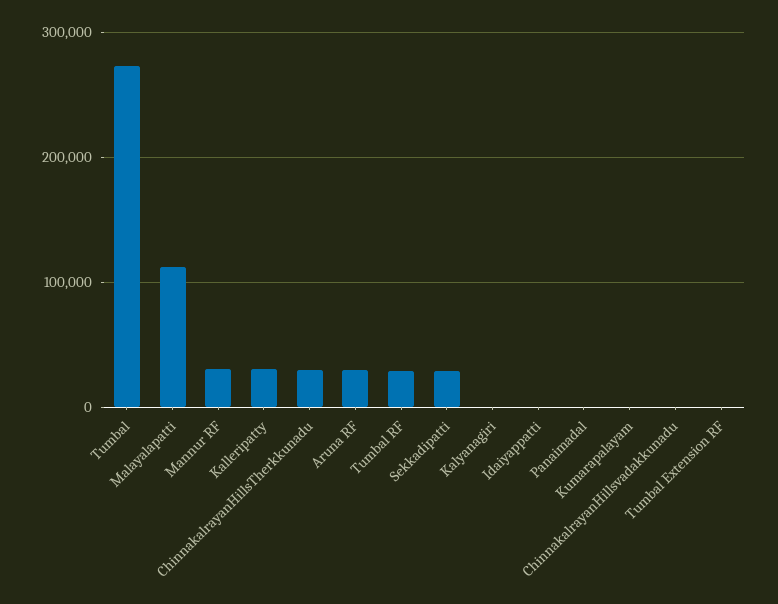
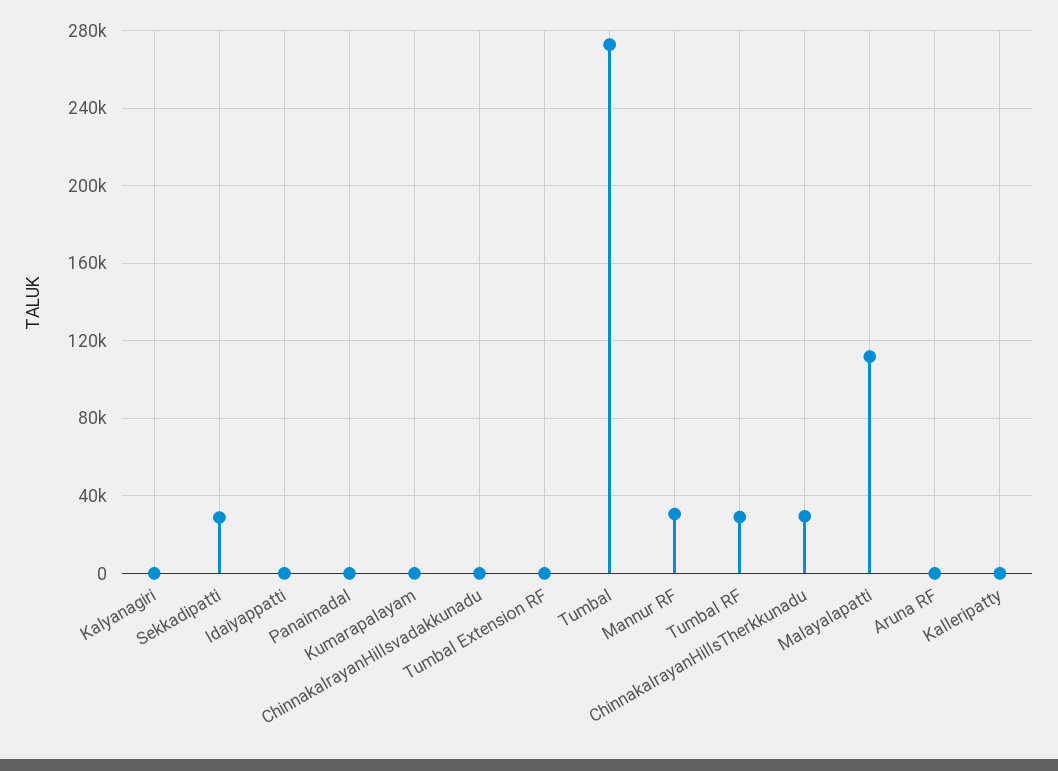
  {
    "Tumbal": 275000,
    "Malayalapatti": 110000,
    "Mannur RF": 30000,
-   "Kalleripatty": 30000,
+   "Kalleripatty": 0,
    "ChinnakalrayanHillsTherkkunadu": 30000,
-   "Aruna RF": 30000,
+   "Aruna RF": 0,
    "Tumbal RF": 30000,
    "Sekkadipatti": 30000,
    "Kalyanagiri": 0,
    "Idaiyappatti": 0,
    "Panaimadal": 0,
    "Kumarapalayam": 0,
    "ChinnakalrayanHillsvadakkunadu": 0,
    "Tumbal Extension RF": 0
  }

